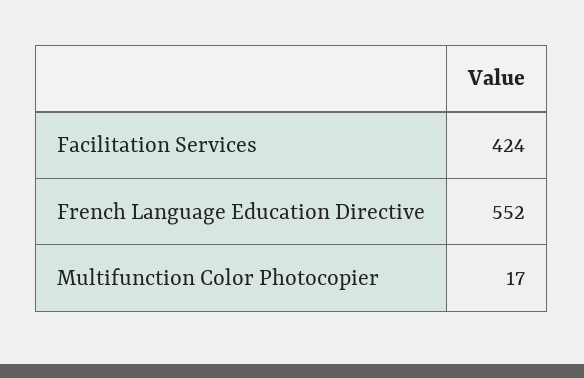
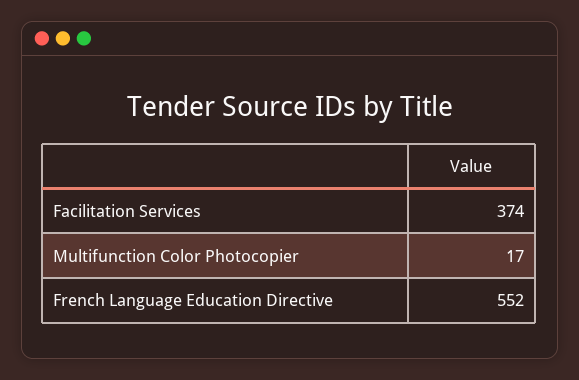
  {
-   "Facilitation Services": 424,
+   "Facilitation Services": 374,
    "French Language Education Directive": 552,
    "Multifunction Color Photocopier": 17
  }

